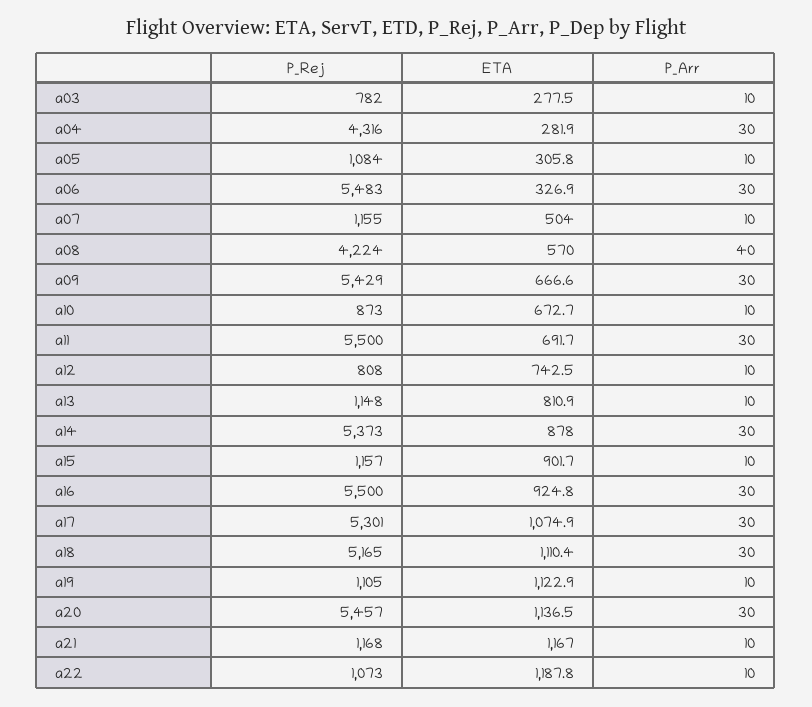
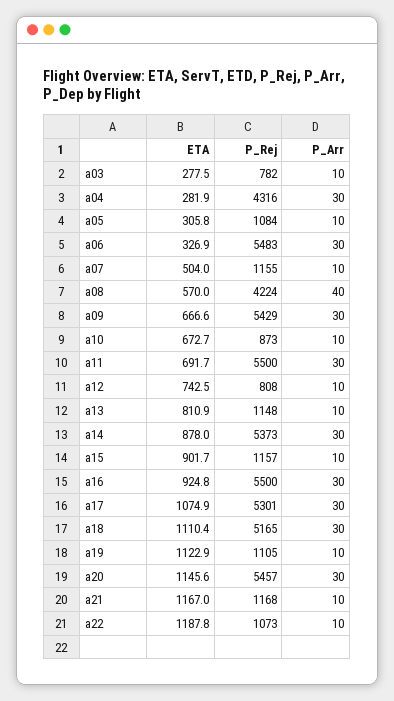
  {
    "P_Rej": {
      "a03": 782,
      "a04": 4316,
      "a05": 1084,
      "a06": 5483,
      "a07": 1155,
      "a08": 4224,
      "a09": 5429,
      "a10": 873,
      "a11": 5500,
      "a12": 808,
      "a13": 1148,
      "a14": 5373,
      "a15": 1157,
      "a16": 5500,
      "a17": 5301,
      "a18": 5165,
      "a19": 1105,
      "a20": 5457,
      "a21": 1168,
      "a22": 1073
    },
    "ETA": {
      "a03": 277.5,
      "a04": 281.9,
      "a05": 305.8,
      "a06": 326.9,
      "a07": 504,
      "a08": 570,
      "a09": 666.6,
      "a10": 672.7,
      "a11": 691.7,
      "a12": 742.5,
      "a13": 810.9,
      "a14": 878,
      "a15": 901.7,
      "a16": 924.8,
      "a17": 1074.9,
      "a18": 1110.4,
      "a19": 1122.9,
-     "a20": 1136.5,
+     "a20": 1145.6,
      "a21": 1167,
      "a22": 1187.8
    },
    "P_Arr": {
      "a03": 10,
      "a04": 30,
      "a05": 10,
      "a06": 30,
      "a07": 10,
      "a08": 40,
      "a09": 30,
      "a10": 10,
      "a11": 30,
      "a12": 10,
      "a13": 10,
      "a14": 30,
      "a15": 10,
      "a16": 30,
      "a17": 30,
      "a18": 30,
      "a19": 10,
      "a20": 30,
      "a21": 10,
      "a22": 10
    }
  }

